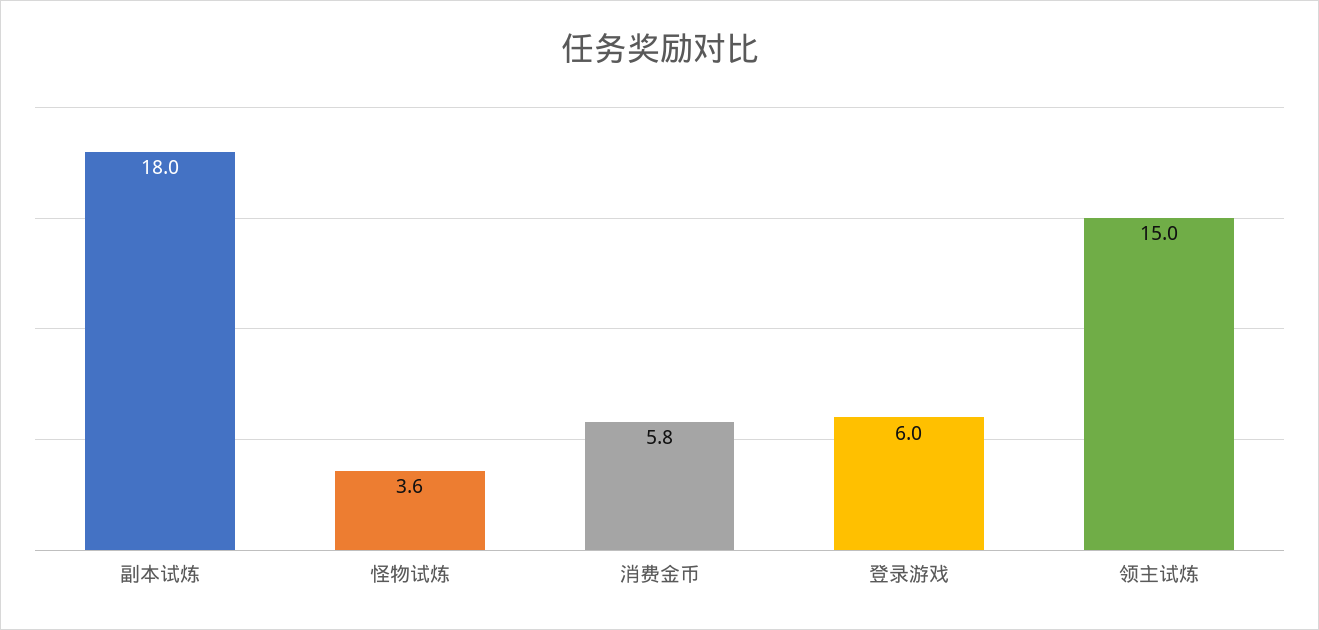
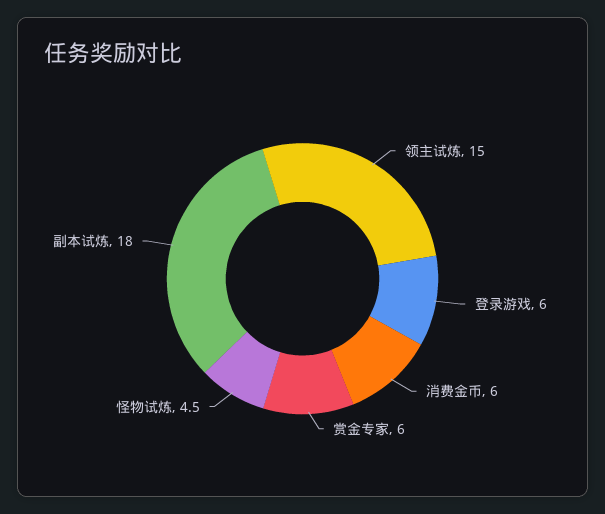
  {
    "副本试炼": 18,
-   "怪物试炼": 3.6,
+   "怪物试炼": 4.5,
-   "消费金币": 5.8,
+   "消费金币": 6,
    "登录游戏": 6,
-   "领主试炼": 15
+   "领主试炼": 15,
+   "赏金专家": 6
  }

